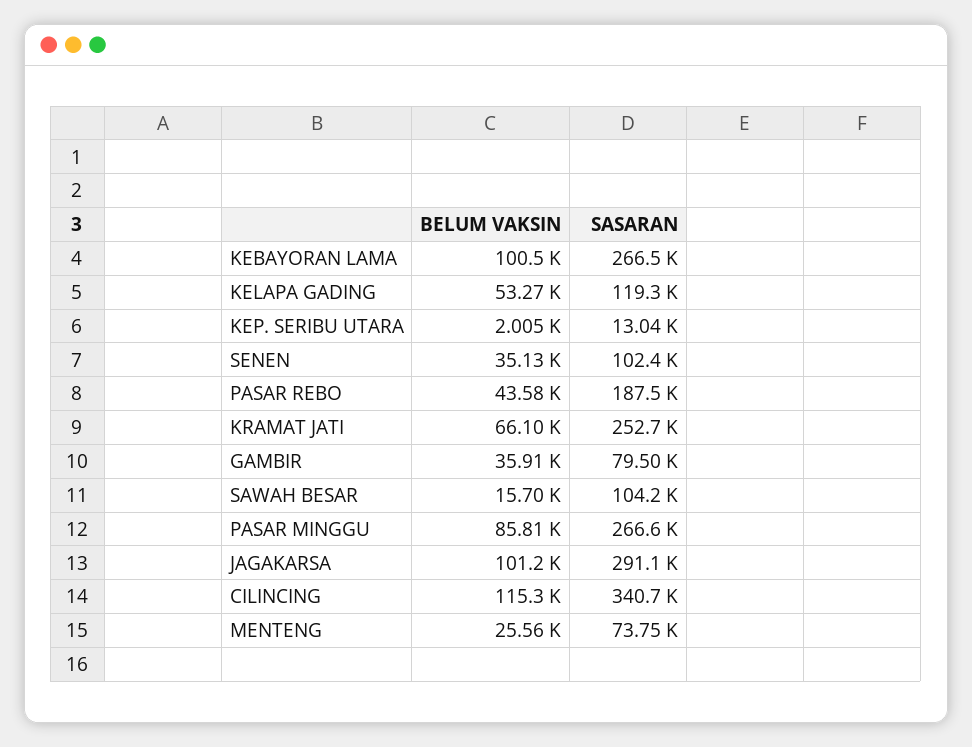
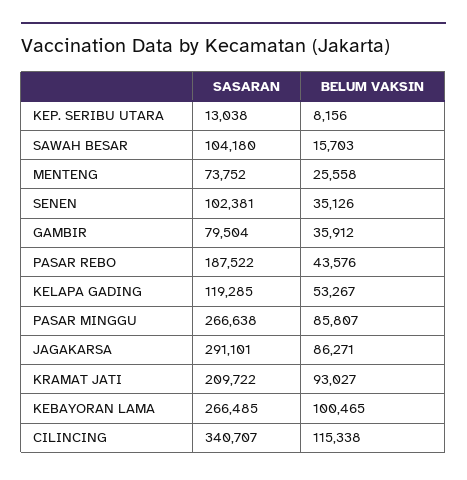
  {
    "BELUM VAKSIN": {
      "KEBAYORAN LAMA": 100465,
      "KELAPA GADING": 53267,
-     "KEP. SERIBU UTARA": 2005,
+     "KEP. SERIBU UTARA": 8156,
      "SENEN": 35126,
      "PASAR REBO": 43576,
-     "KRAMAT JATI": 66100,
+     "KRAMAT JATI": 93027,
      "GAMBIR": 35912,
      "SAWAH BESAR": 15703,
      "PASAR MINGGU": 85807,
-     "JAGAKARSA": 101200,
+     "JAGAKARSA": 86271,
      "CILINCING": 115338,
      "MENTENG": 25558
    },
    "SASARAN": {
      "KEBAYORAN LAMA": 266485,
      "KELAPA GADING": 119285,
      "KEP. SERIBU UTARA": 13038,
      "SENEN": 102381,
      "PASAR REBO": 187522,
-     "KRAMAT JATI": 252700,
+     "KRAMAT JATI": 209722,
      "GAMBIR": 79504,
      "SAWAH BESAR": 104180,
      "PASAR MINGGU": 266638,
      "JAGAKARSA": 291101,
      "CILINCING": 340707,
      "MENTENG": 73752
    }
  }

